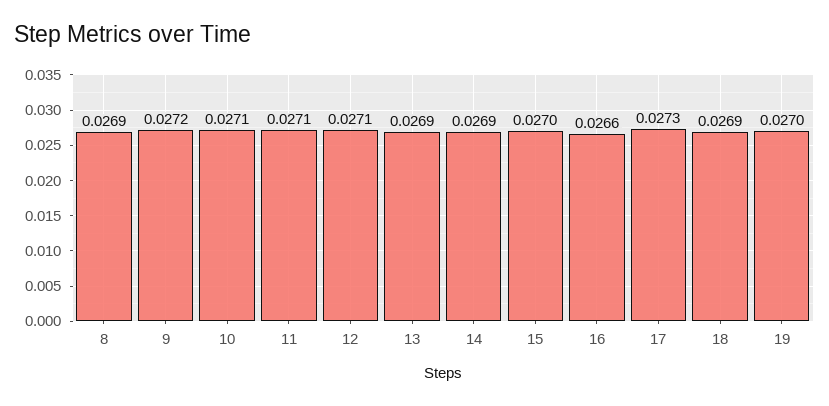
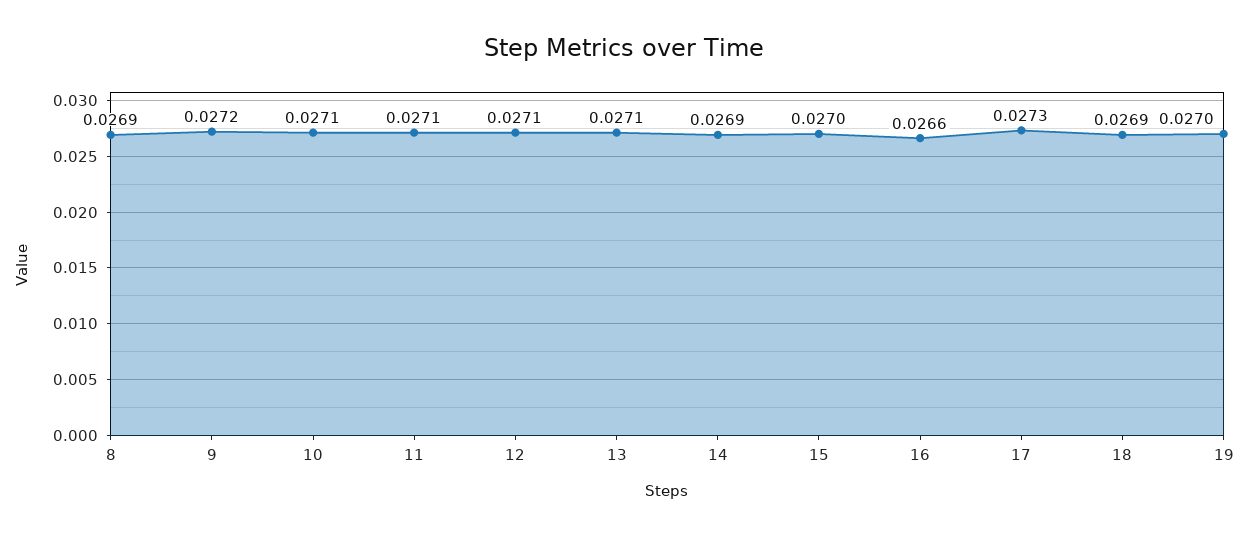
  {
    "8": 0.0269,
    "9": 0.0272,
    "10": 0.0271,
    "11": 0.0271,
    "12": 0.0271,
-   "13": 0.0269,
+   "13": 0.0271,
    "14": 0.0269,
    "15": 0.027,
    "16": 0.0266,
    "17": 0.0273,
    "18": 0.0269,
    "19": 0.027
  }

